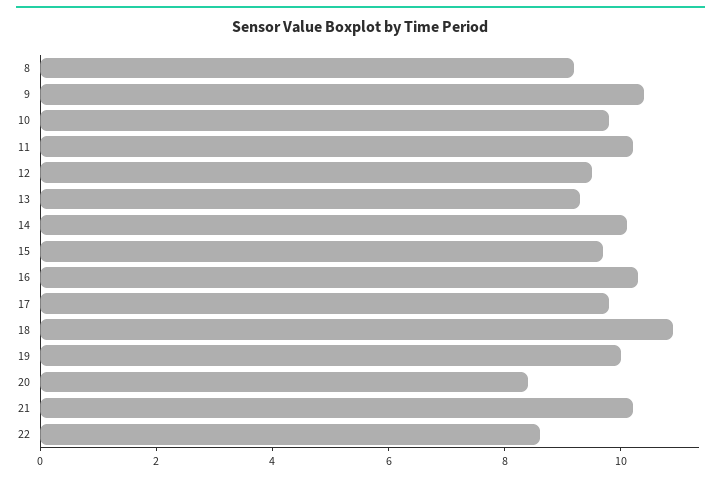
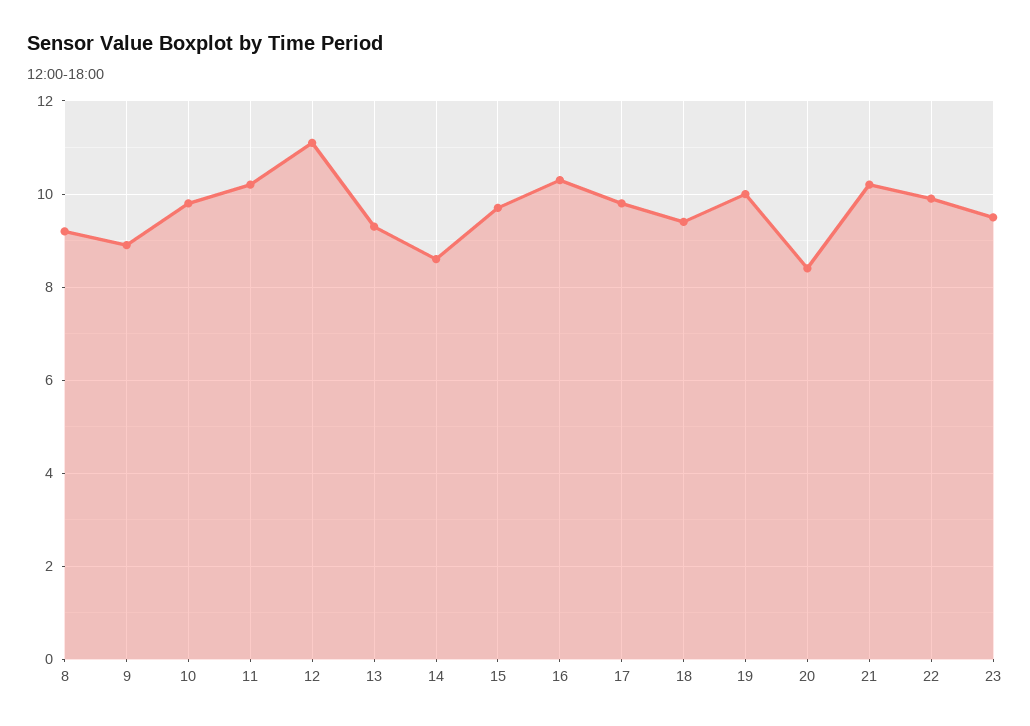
  {
    "8": 9,
-   "9": 10.5,
+   "9": 9,
    "10": 10,
    "11": 10,
-   "12": 9.5,
+   "12": 11,
    "13": 9.5,
-   "14": 10,
+   "14": 8.5,
    "15": 9.5,
    "16": 10.5,
    "17": 10,
-   "18": 11,
+   "18": 9.5,
    "19": 10,
    "20": 8.5,
    "21": 10,
-   "22": 8.5
+   "22": 10,
+   "23": 9.5
  }

